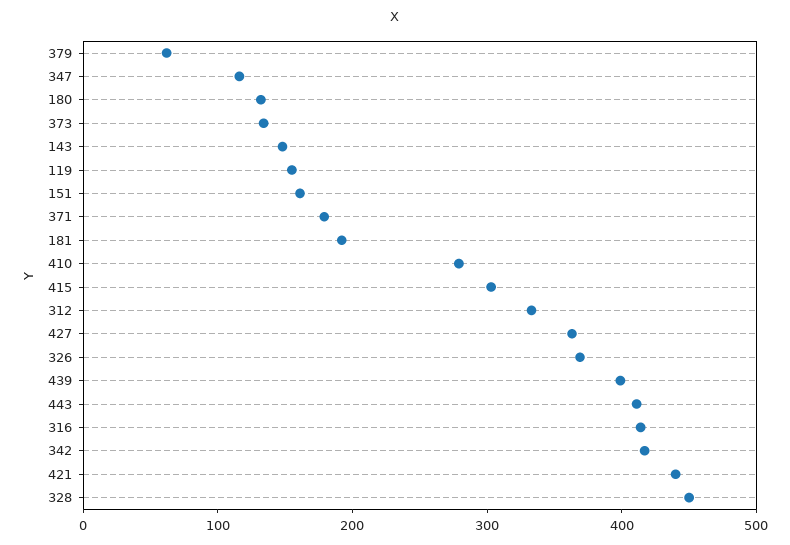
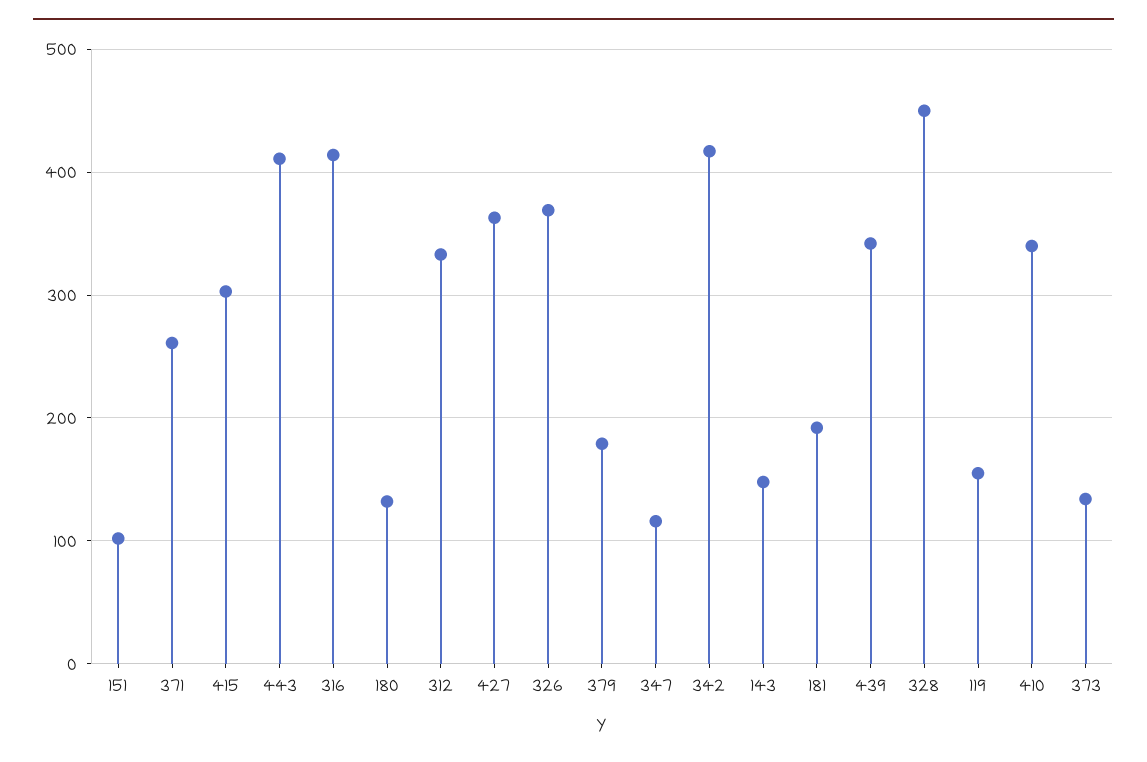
  {
-   "379": 60,
+   "379": 180,
    "347": 120,
    "180": 130,
    "373": 130,
    "143": 150,
    "119": 160,
-   "151": 160,
+   "151": 100,
-   "371": 180,
+   "371": 260,
    "181": 190,
-   "410": 280,
+   "410": 340,
    "415": 300,
    "312": 330,
    "427": 360,
    "326": 370,
-   "439": 400,
+   "439": 340,
    "443": 410,
    "316": 410,
    "342": 420,
-   "421": 440,
    "328": 450
  }

